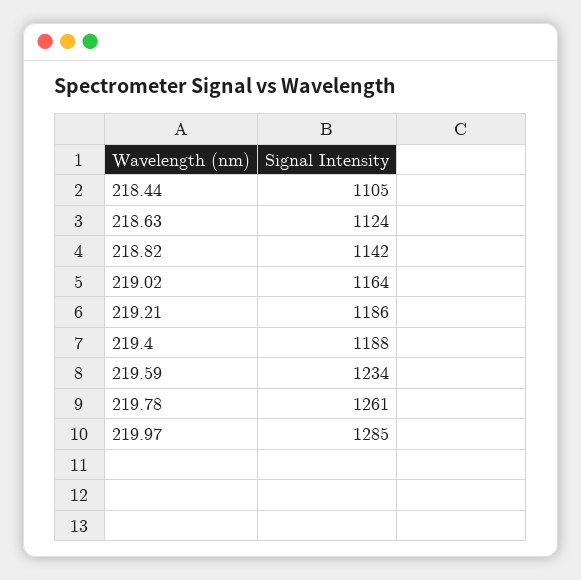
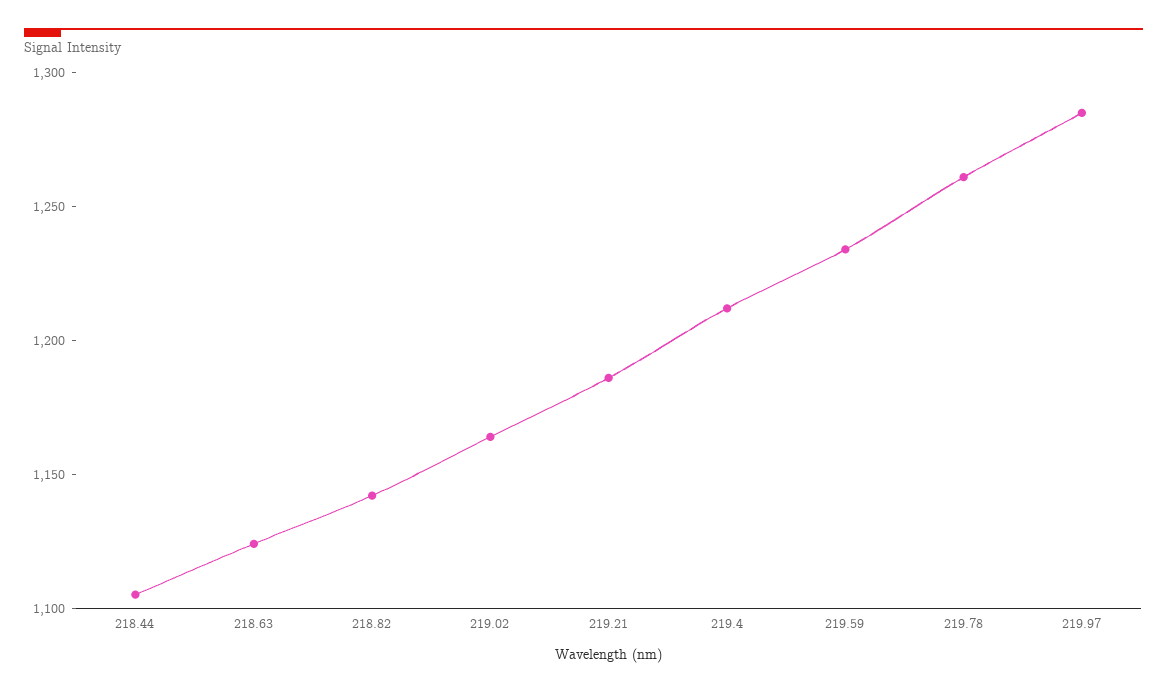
  {
    "218.44": 1105,
    "218.63": 1124,
    "218.82": 1142,
    "219.02": 1164,
    "219.21": 1186,
-   "219.4": 1188,
+   "219.4": 1210,
    "219.59": 1234,
    "219.78": 1261,
    "219.97": 1285
  }

